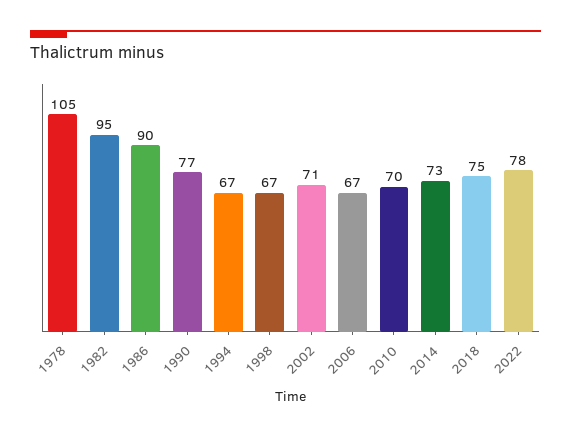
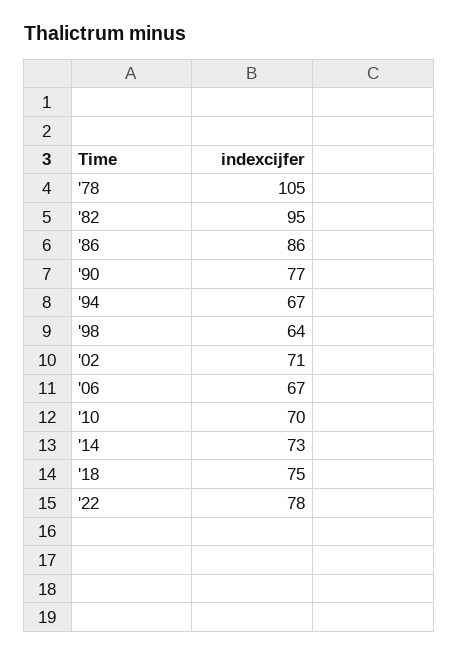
  {
    "1978": 105,
    "1982": 95,
-   "1986": 90,
+   "1986": 86,
    "1990": 77,
    "1994": 67,
-   "1998": 67,
+   "1998": 64,
    "2002": 71,
    "2006": 67,
    "2010": 70,
    "2014": 73,
    "2018": 75,
    "2022": 78
  }

